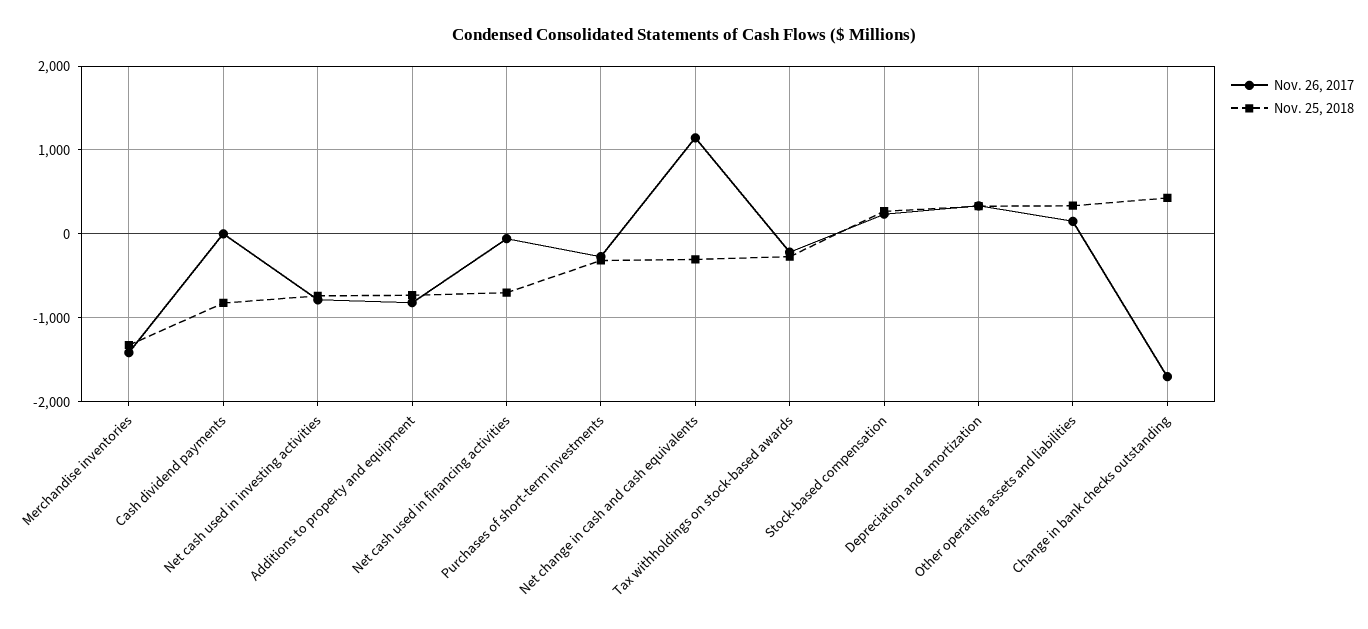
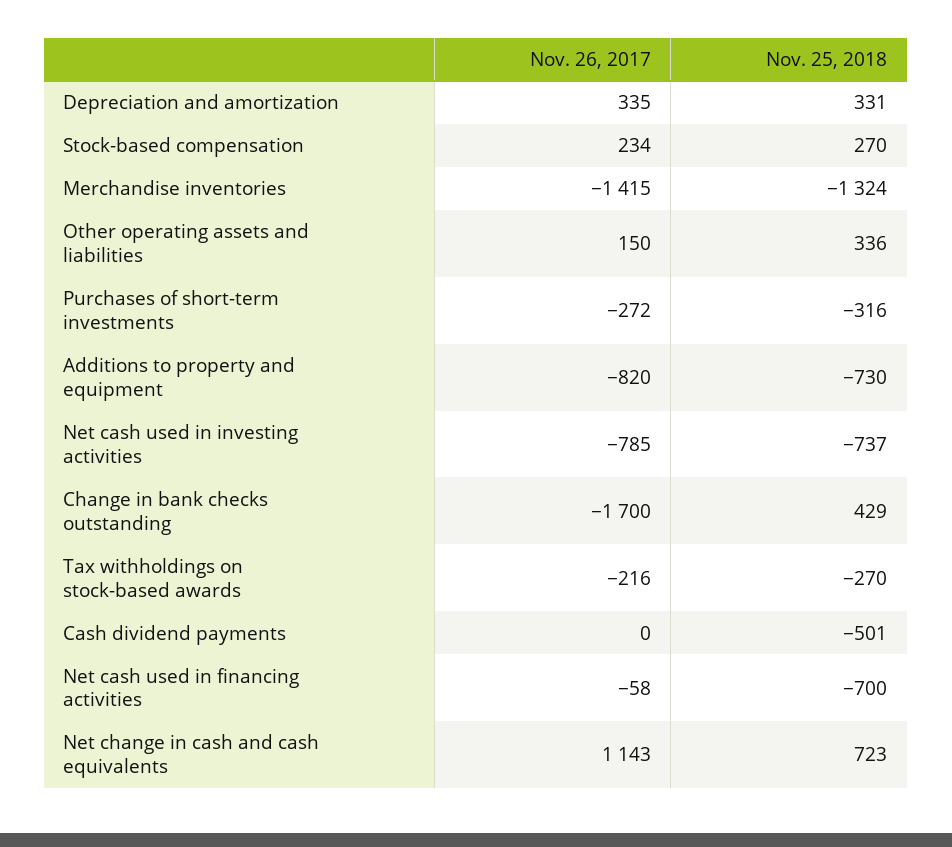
  {
    "Nov. 26, 2017": {
      "Merchandise inventories": -1415,
      "Cash dividend payments": 0,
      "Net cash used in investing activities": -785,
      "Additions to property and equipment": -820,
      "Net cash used in financing activities": -58,
      "Purchases of short-term investments": -272,
      "Net change in cash and cash equivalents": 1143,
      "Tax withholdings on stock-based awards": -216,
      "Stock-based compensation": 234,
      "Depreciation and amortization": 335,
      "Other operating assets and liabilities": 150,
      "Change in bank checks outstanding": -1700
    },
    "Nov. 25, 2018": {
      "Merchandise inventories": -1324,
-     "Cash dividend payments": -800,
+     "Cash dividend payments": -501,
      "Net cash used in investing activities": -737,
      "Additions to property and equipment": -730,
      "Net cash used in financing activities": -700,
      "Purchases of short-term investments": -316,
-     "Net change in cash and cash equivalents": -300,
+     "Net change in cash and cash equivalents": 723,
      "Tax withholdings on stock-based awards": -270,
      "Stock-based compensation": 270,
      "Depreciation and amortization": 331,
      "Other operating assets and liabilities": 336,
      "Change in bank checks outstanding": 429
    }
  }

